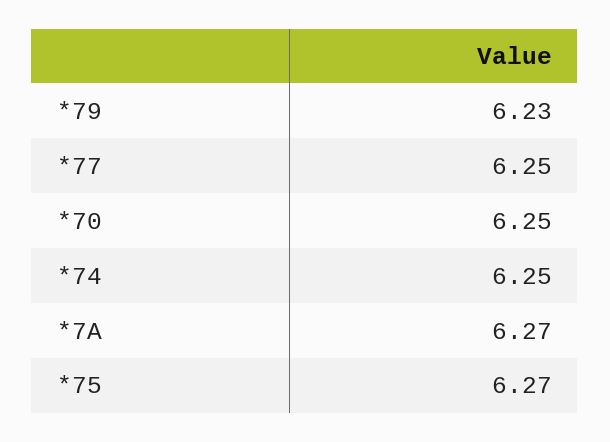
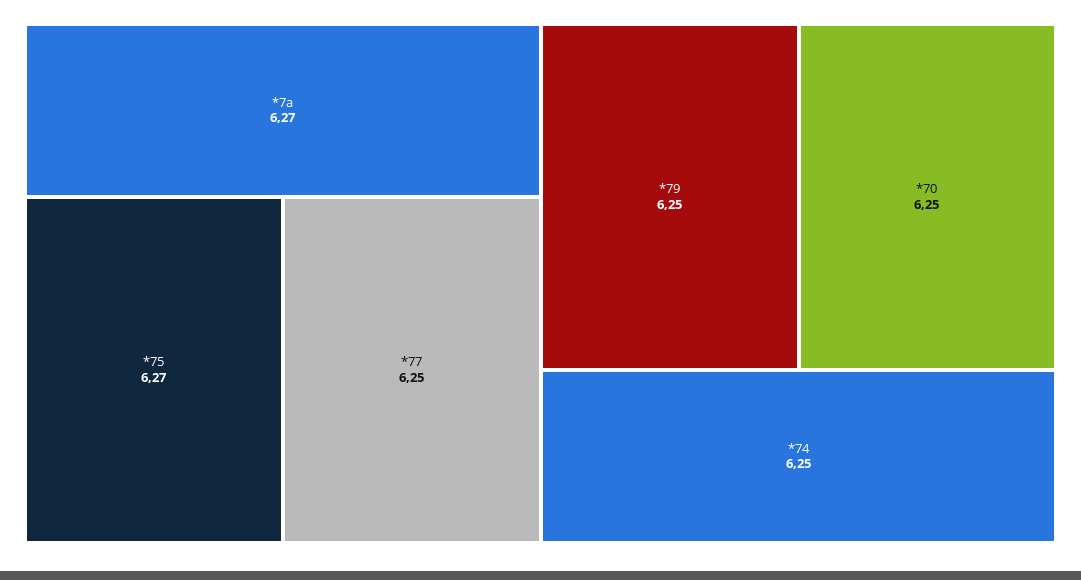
  {
-   "*79": 6.23,
+   "*79": 6.25,
    "*77": 6.25,
    "*70": 6.25,
    "*74": 6.25,
    "*7A": 6.27,
    "*75": 6.27
  }

